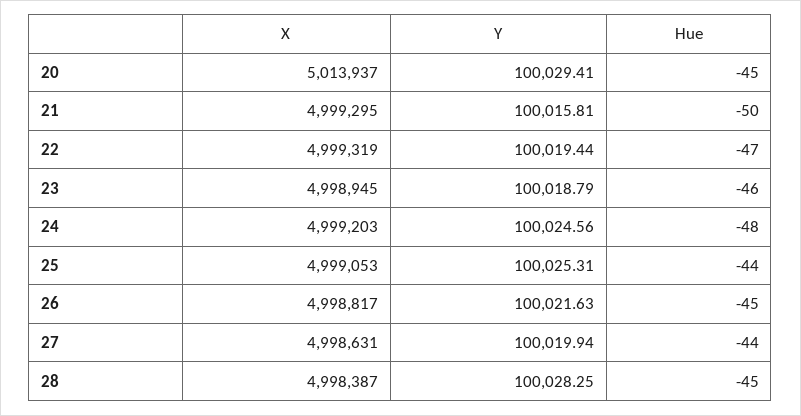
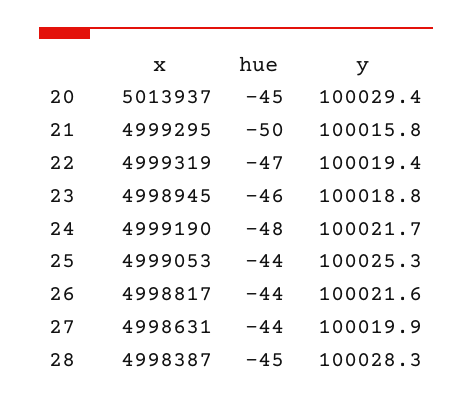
  {
    "X": {
      "20": 5013937,
      "21": 4999295,
      "22": 4999319,
      "23": 4998945,
-     "24": 4999203,
+     "24": 4999190,
      "25": 4999053,
      "26": 4998817,
      "27": 4998631,
      "28": 4998387
    },
    "Y": {
      "20": 100029.41,
      "21": 100015.81,
      "22": 100019.44,
      "23": 100018.79,
-     "24": 100024.56,
+     "24": 100021.7,
      "25": 100025.31,
      "26": 100021.63,
      "27": 100019.94,
      "28": 100028.25
    },
    "Hue": {
      "20": -45,
      "21": -50,
      "22": -47,
      "23": -46,
      "24": -48,
      "25": -44,
-     "26": -45,
+     "26": -44,
      "27": -44,
      "28": -45
    }
  }

